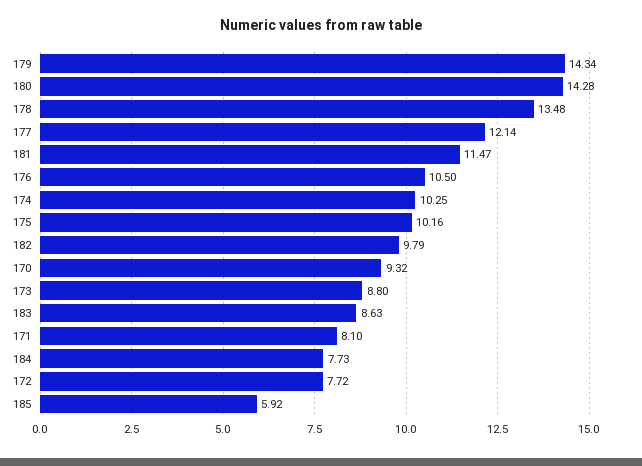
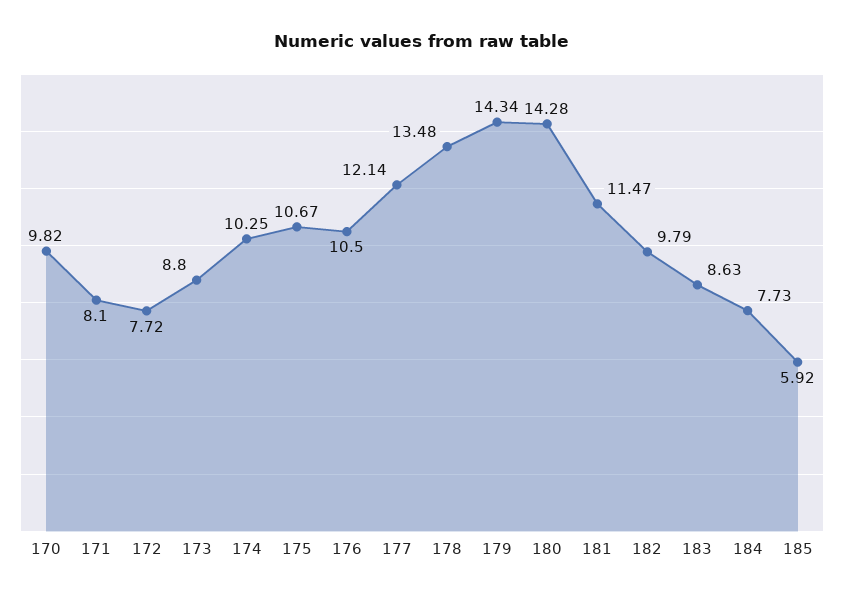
  {
    "179": 14.34,
    "180": 14.28,
    "178": 13.48,
    "177": 12.14,
    "181": 11.47,
    "176": 10.5,
    "174": 10.25,
-   "175": 10.16,
+   "175": 10.67,
    "182": 9.79,
-   "170": 9.32,
+   "170": 9.82,
    "173": 8.8,
    "183": 8.63,
    "171": 8.1,
    "184": 7.73,
    "172": 7.72,
    "185": 5.92
  }

